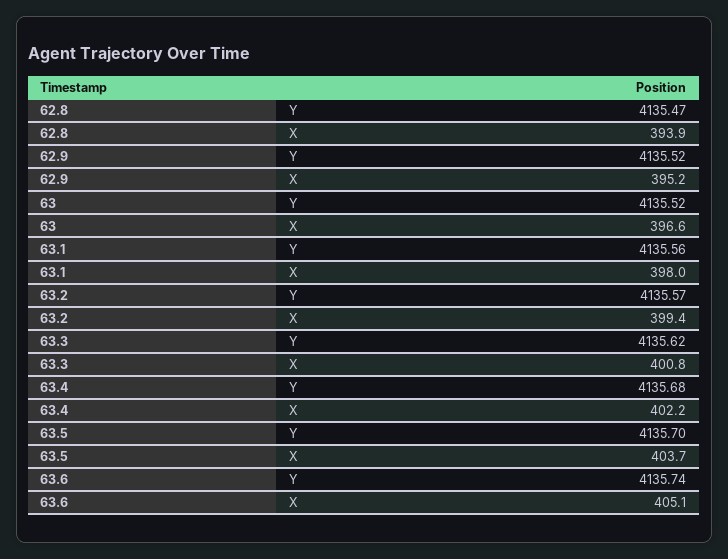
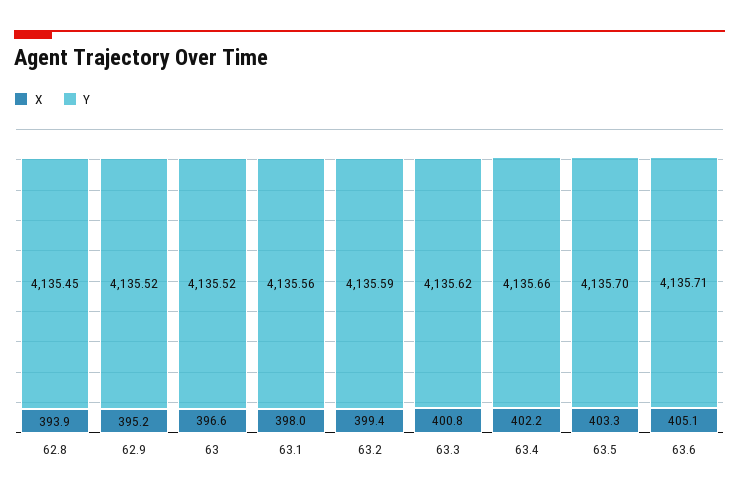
  {
    "Y": {
-     "62.8": 4135.47,
+     "62.8": 4135.45,
      "62.9": 4135.52,
      "63": 4135.52,
      "63.1": 4135.56,
-     "63.2": 4135.57,
+     "63.2": 4135.59,
      "63.3": 4135.62,
-     "63.4": 4135.68,
+     "63.4": 4135.66,
      "63.5": 4135.7,
-     "63.6": 4135.74
+     "63.6": 4135.71
    },
    "X": {
      "62.8": 393.9,
      "62.9": 395.2,
      "63": 396.6,
      "63.1": 398,
      "63.2": 399.4,
      "63.3": 400.8,
      "63.4": 402.2,
-     "63.5": 403.7,
+     "63.5": 403.3,
      "63.6": 405.1
    }
  }

